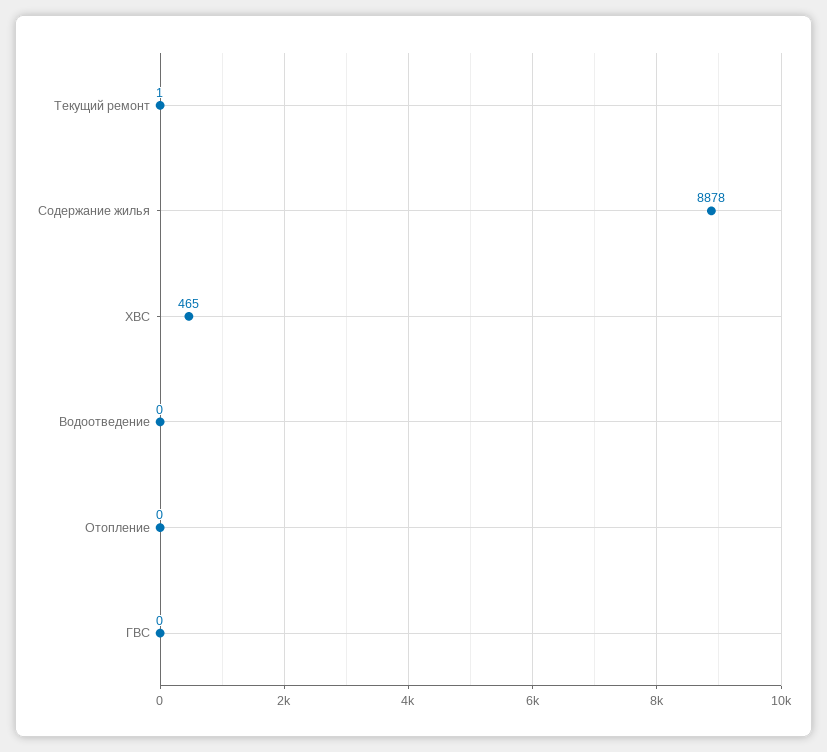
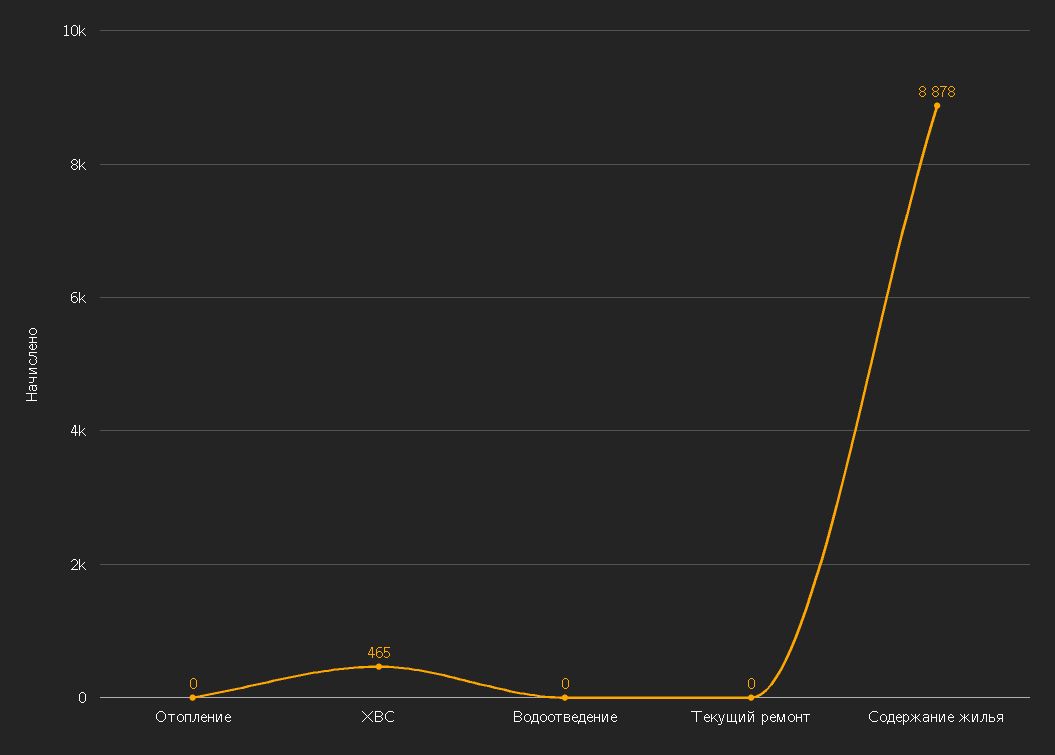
  {
-   "Текущий ремонт": 1,
+   "Текущий ремонт": 0,
    "Содержание жилья": 8878,
    "ХВС": 465,
    "Водоотведение": 0,
-   "Отопление": 0,
+   "Отопление": 0
-   "ГВС": 0
  }

